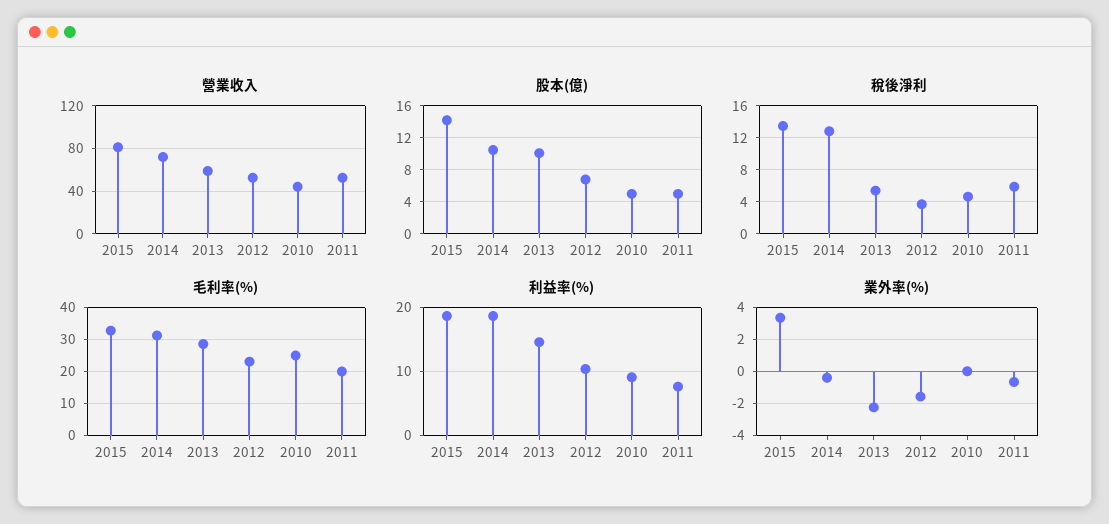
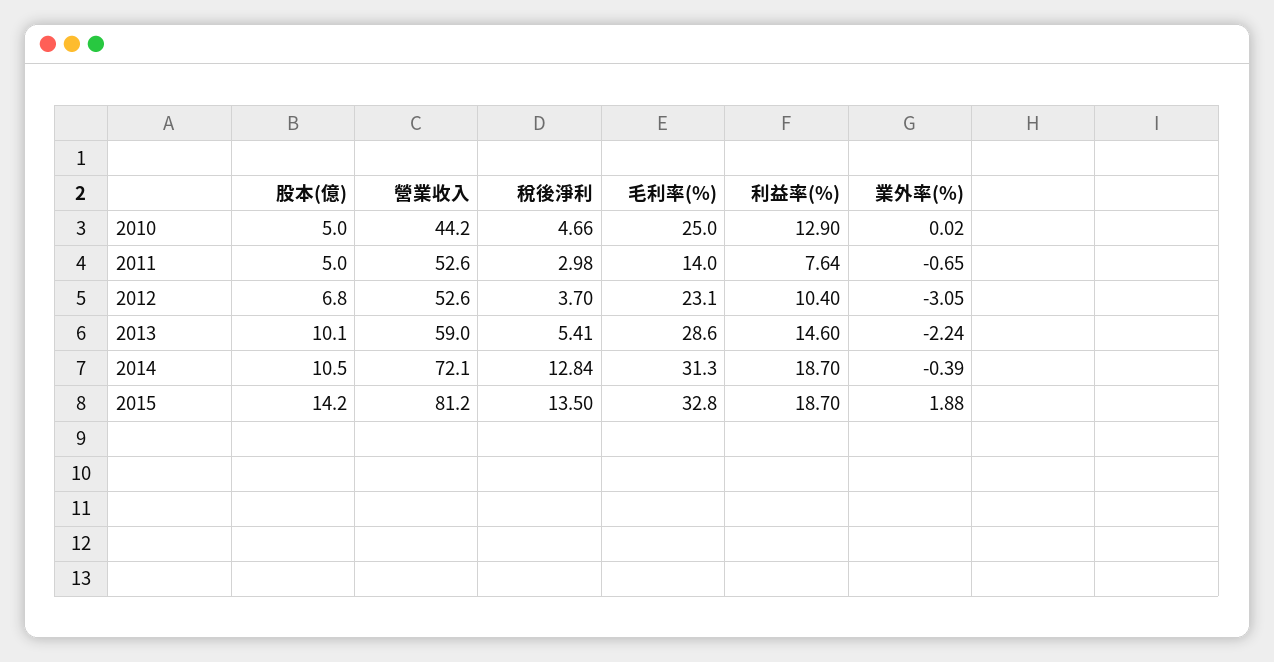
  {
    "營業收入": {
      "2015": 81.2,
      "2014": 72.1,
      "2013": 59,
      "2012": 52.6,
      "2010": 44.2,
      "2011": 52.6
    },
    "股本(億)": {
      "2015": 14.2,
      "2014": 10.5,
      "2013": 10.1,
      "2012": 6.8,
      "2010": 5,
      "2011": 5
    },
    "稅後淨利": {
      "2015": 13.5,
      "2014": 12.84,
      "2013": 5.41,
      "2012": 3.7,
      "2010": 4.66,
-     "2011": 6
+     "2011": 2.98
    },
    "毛利率(%)": {
      "2015": 32.8,
      "2014": 31.3,
      "2013": 28.6,
      "2012": 23.1,
      "2010": 25,
-     "2011": 20
+     "2011": 14
    },
    "利益率(%)": {
      "2015": 18.7,
      "2014": 18.7,
      "2013": 14.6,
      "2012": 10.4,
-     "2010": 9,
+     "2010": 12.9,
      "2011": 7.64
    },
    "業外率(%)": {
-     "2015": 3.5,
+     "2015": 1.88,
      "2014": -0.39,
      "2013": -2.24,
-     "2012": -1.5,
+     "2012": -3.05,
      "2010": 0.02,
      "2011": -0.65
    }
  }

